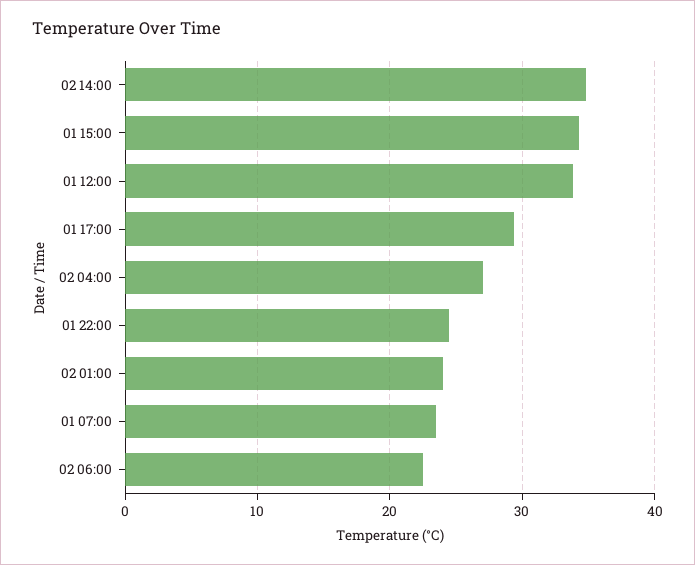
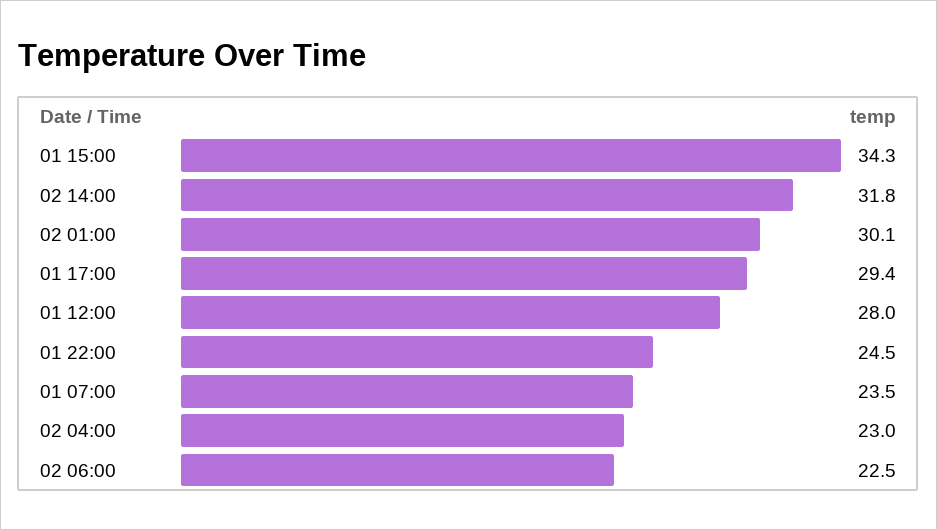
  {
-   "02 14:00": 35,
+   "02 14:00": 31.8,
    "01 15:00": 34.3,
-   "01 12:00": 34,
+   "01 12:00": 28,
    "01 17:00": 29.4,
-   "02 04:00": 27,
+   "02 04:00": 23,
    "01 22:00": 24.5,
-   "02 01:00": 24,
+   "02 01:00": 30.1,
    "01 07:00": 23.5,
    "02 06:00": 22.5
  }

